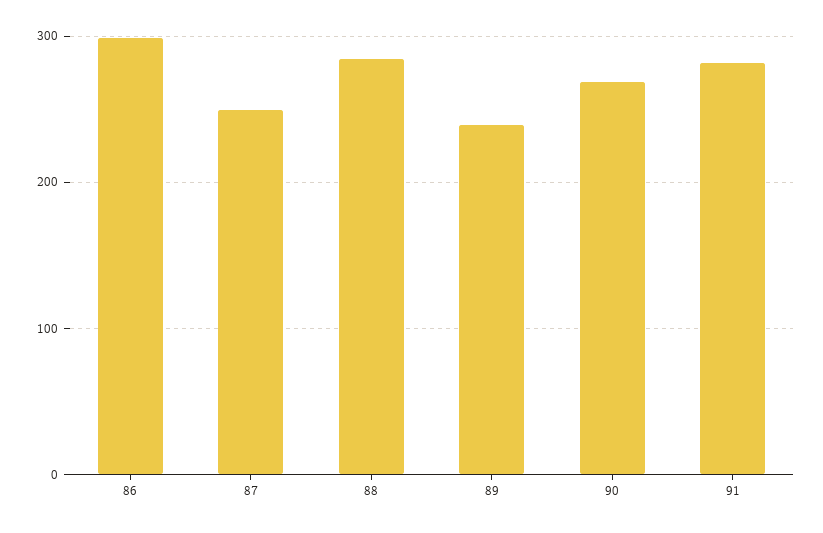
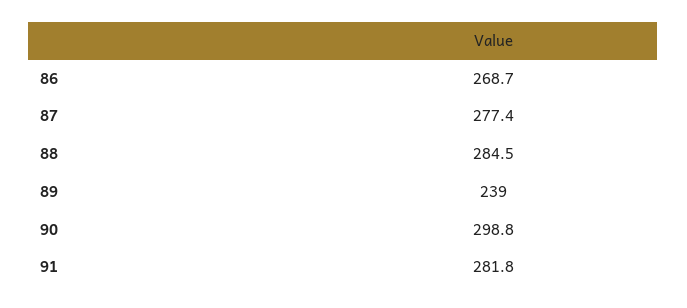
  {
-   "86": 300,
+   "86": 268.7,
-   "87": 250,
+   "87": 277.4,
    "88": 284.5,
    "89": 239,
-   "90": 270,
+   "90": 298.8,
    "91": 281.8
  }

